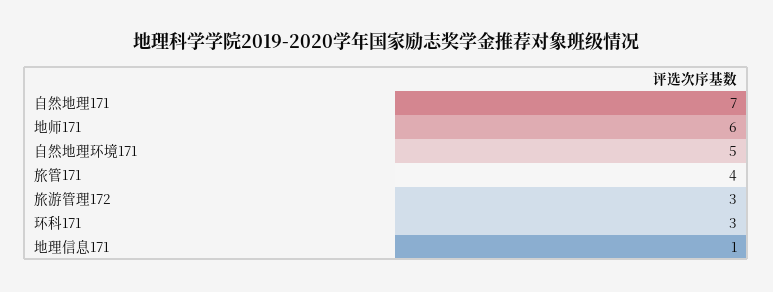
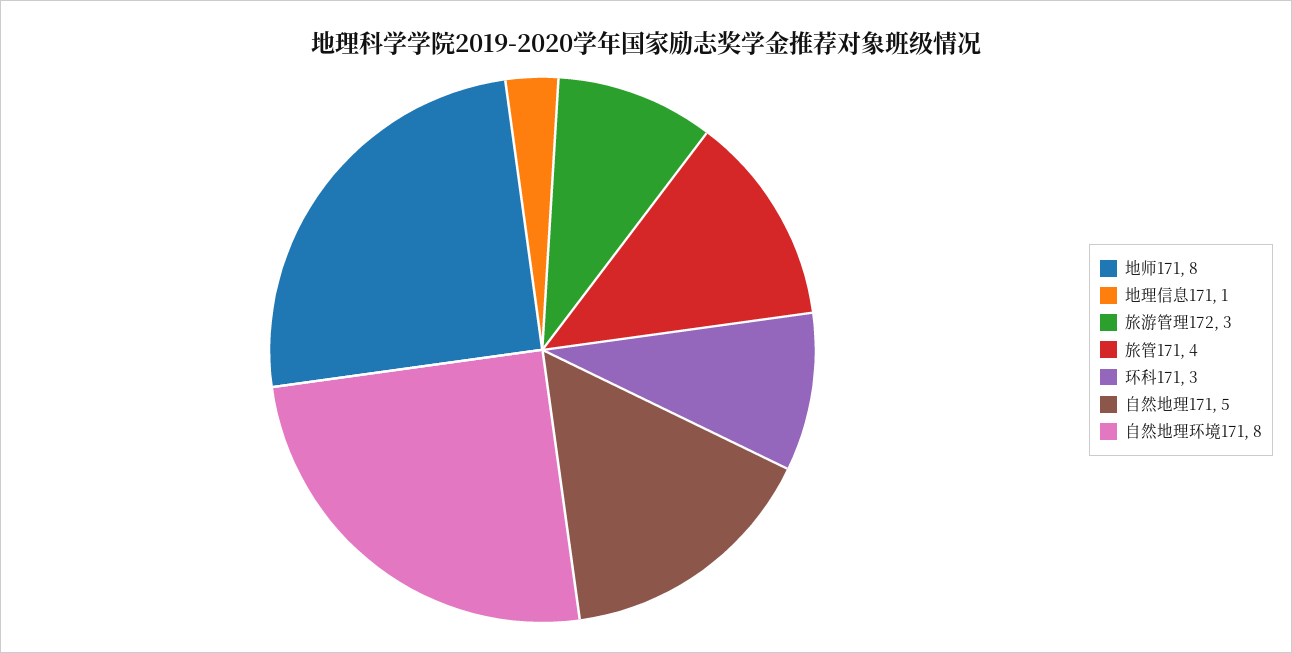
  {
-   "自然地理171": 7,
+   "自然地理171": 5,
-   "地师171": 6,
+   "地师171": 8,
-   "自然地理环境171": 5,
+   "自然地理环境171": 8,
    "旅管171": 4,
    "旅游管理172": 3,
    "环科171": 3,
    "地理信息171": 1
  }

